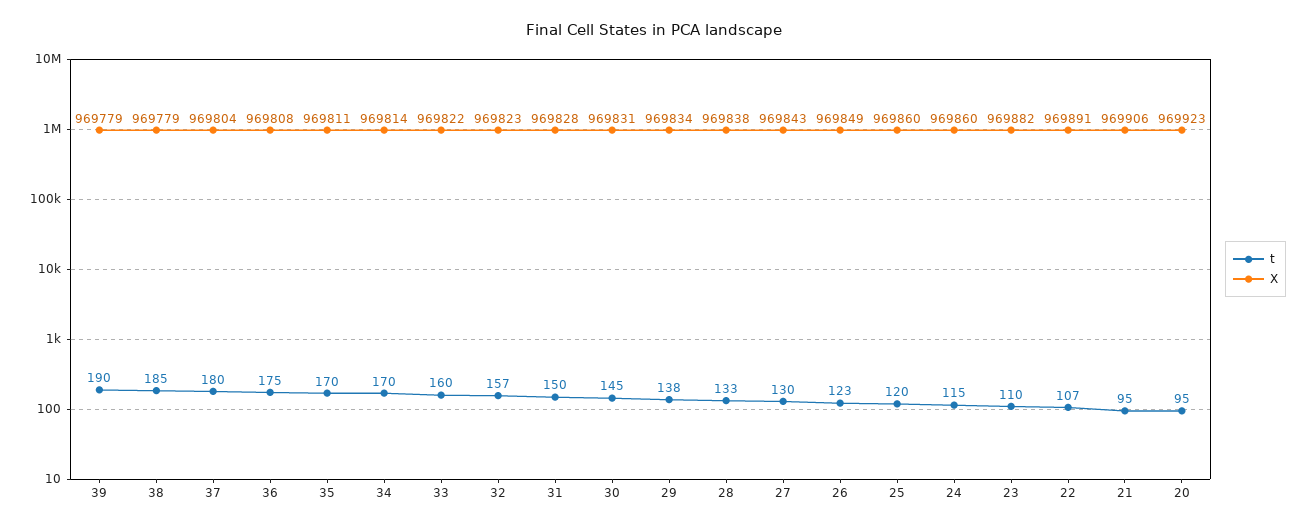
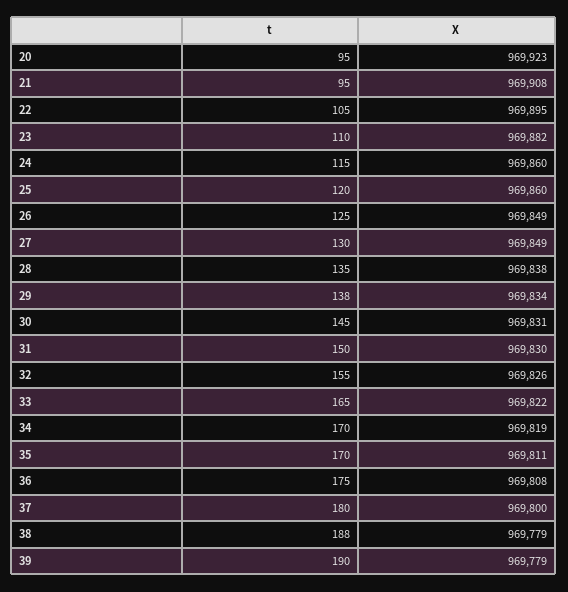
  {
    "t": {
      "39": 190,
-     "38": 185,
+     "38": 188,
      "37": 180,
      "36": 175,
      "35": 170,
      "34": 170,
-     "33": 160,
+     "33": 165,
-     "32": 157,
+     "32": 155,
      "31": 150,
      "30": 145,
      "29": 138,
-     "28": 133,
+     "28": 135,
      "27": 130,
-     "26": 123,
+     "26": 125,
      "25": 120,
      "24": 115,
      "23": 110,
-     "22": 107,
+     "22": 105,
      "21": 95,
      "20": 95
    },
    "X": {
      "39": 969779,
      "38": 969779,
-     "37": 969804,
+     "37": 969800,
      "36": 969808,
      "35": 969811,
-     "34": 969814,
+     "34": 969819,
      "33": 969822,
-     "32": 969823,
+     "32": 969826,
-     "31": 969828,
+     "31": 969830,
      "30": 969831,
      "29": 969834,
      "28": 969838,
-     "27": 969843,
+     "27": 969849,
      "26": 969849,
      "25": 969860,
      "24": 969860,
      "23": 969882,
-     "22": 969891,
+     "22": 969895,
-     "21": 969906,
+     "21": 969908,
      "20": 969923
    }
  }

